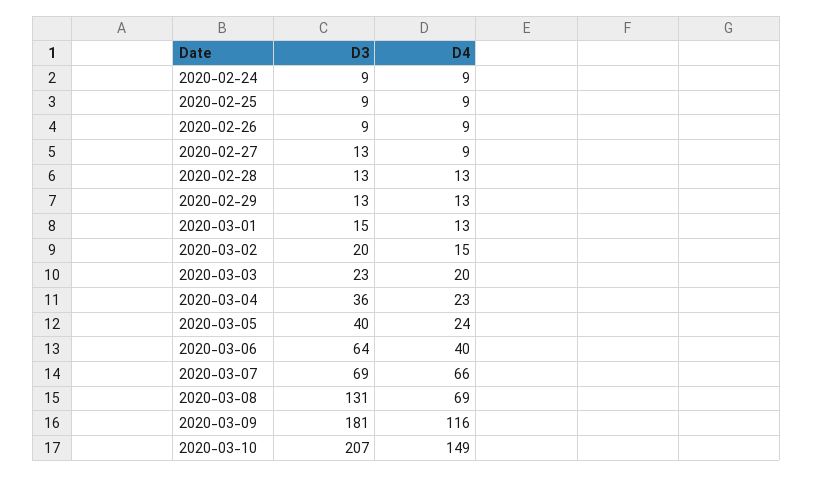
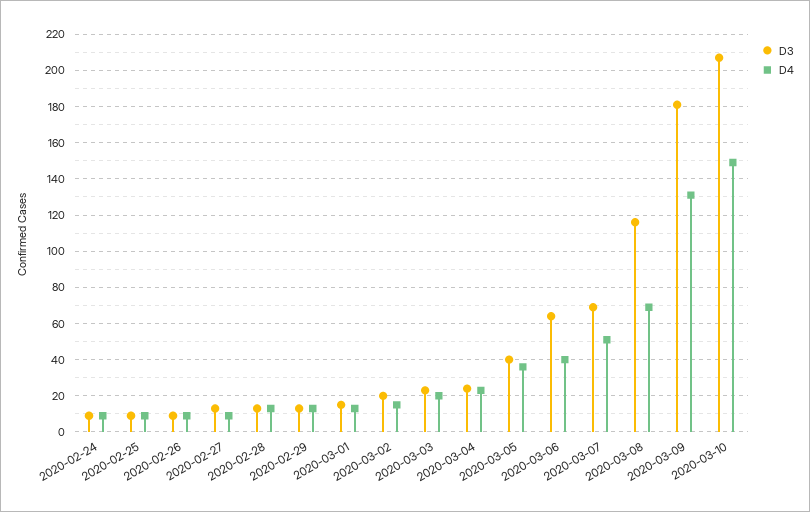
  {
    "D3": {
      "2020-02-24": 9,
      "2020-02-25": 9,
      "2020-02-26": 9,
      "2020-02-27": 13,
      "2020-02-28": 13,
      "2020-02-29": 13,
      "2020-03-01": 15,
      "2020-03-02": 20,
      "2020-03-03": 23,
-     "2020-03-04": 36,
+     "2020-03-04": 25,
      "2020-03-05": 40,
      "2020-03-06": 64,
      "2020-03-07": 69,
-     "2020-03-08": 131,
+     "2020-03-08": 115,
      "2020-03-09": 181,
      "2020-03-10": 207
    },
    "D4": {
      "2020-02-24": 9,
      "2020-02-25": 9,
      "2020-02-26": 9,
      "2020-02-27": 9,
      "2020-02-28": 13,
      "2020-02-29": 13,
      "2020-03-01": 13,
      "2020-03-02": 15,
      "2020-03-03": 20,
      "2020-03-04": 23,
-     "2020-03-05": 24,
+     "2020-03-05": 35,
      "2020-03-06": 40,
-     "2020-03-07": 66,
+     "2020-03-07": 50,
      "2020-03-08": 69,
-     "2020-03-09": 116,
+     "2020-03-09": 130,
      "2020-03-10": 149
    }
  }

